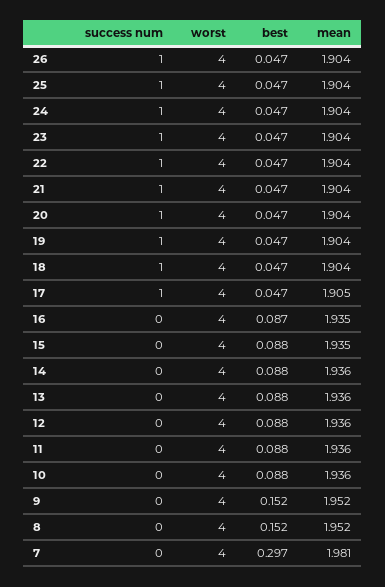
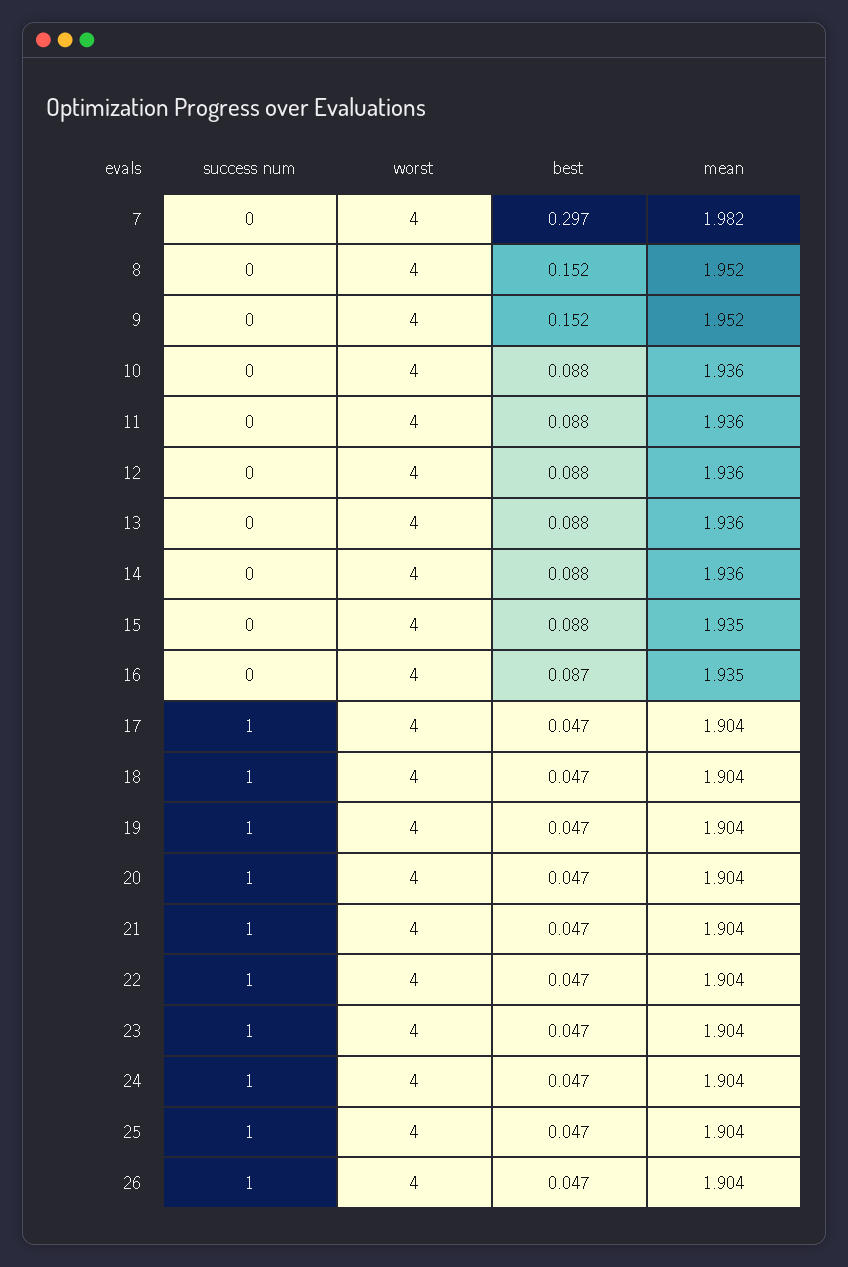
  {
    "success num": {
      "26": 1,
      "25": 1,
      "24": 1,
      "23": 1,
      "22": 1,
      "21": 1,
      "20": 1,
      "19": 1,
      "18": 1,
      "17": 1,
      "16": 0,
      "15": 0,
      "14": 0,
      "13": 0,
      "12": 0,
      "11": 0,
      "10": 0,
      "9": 0,
      "8": 0,
      "7": 0
    },
    "worst": {
      "26": 4,
      "25": 4,
      "24": 4,
      "23": 4,
      "22": 4,
      "21": 4,
      "20": 4,
      "19": 4,
      "18": 4,
      "17": 4,
      "16": 4,
      "15": 4,
      "14": 4,
      "13": 4,
      "12": 4,
      "11": 4,
      "10": 4,
      "9": 4,
      "8": 4,
      "7": 4
    },
    "best": {
      "26": 0.047,
      "25": 0.047,
      "24": 0.047,
      "23": 0.047,
      "22": 0.047,
      "21": 0.047,
      "20": 0.047,
      "19": 0.047,
      "18": 0.047,
      "17": 0.047,
      "16": 0.087,
      "15": 0.088,
      "14": 0.088,
      "13": 0.088,
      "12": 0.088,
      "11": 0.088,
      "10": 0.088,
      "9": 0.152,
      "8": 0.152,
      "7": 0.297
    },
    "mean": {
      "26": 1.904,
      "25": 1.904,
      "24": 1.904,
      "23": 1.904,
      "22": 1.904,
      "21": 1.904,
      "20": 1.904,
      "19": 1.904,
      "18": 1.904,
-     "17": 1.905,
+     "17": 1.904,
      "16": 1.935,
      "15": 1.935,
      "14": 1.936,
      "13": 1.936,
      "12": 1.936,
      "11": 1.936,
      "10": 1.936,
      "9": 1.952,
      "8": 1.952,
-     "7": 1.981
+     "7": 1.982
    }
  }

